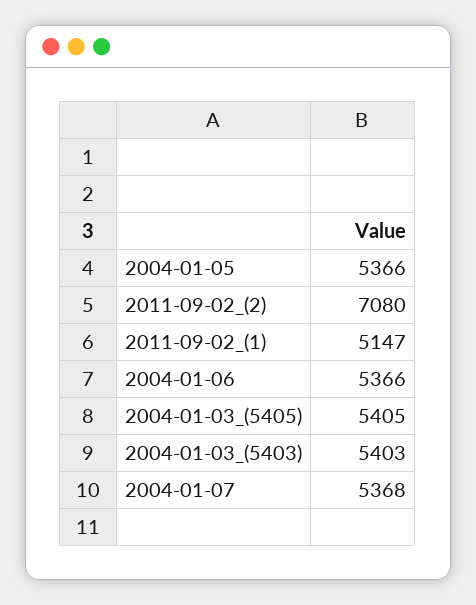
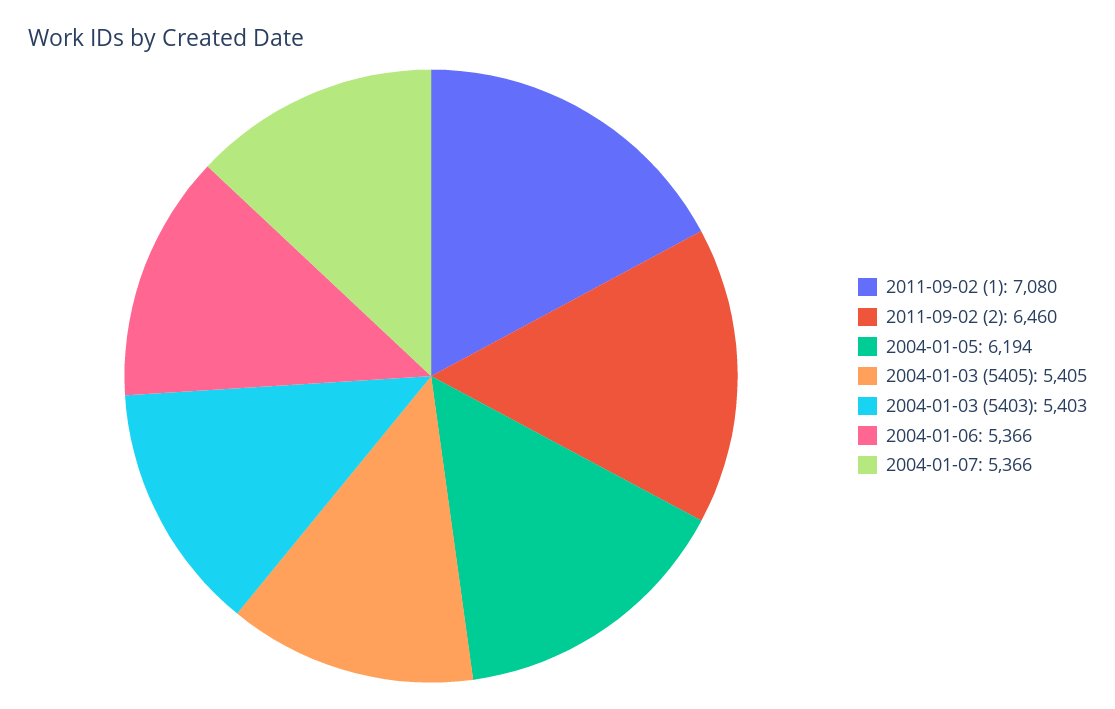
  {
-   "2004-01-05": 5366,
+   "2004-01-05": 6194,
-   "2011-09-02_(2)": 7080,
+   "2011-09-02_(2)": 6460,
-   "2011-09-02_(1)": 5147,
+   "2011-09-02_(1)": 7080,
    "2004-01-06": 5366,
    "2004-01-03_(5405)": 5405,
    "2004-01-03_(5403)": 5403,
-   "2004-01-07": 5368
+   "2004-01-07": 5366
  }

